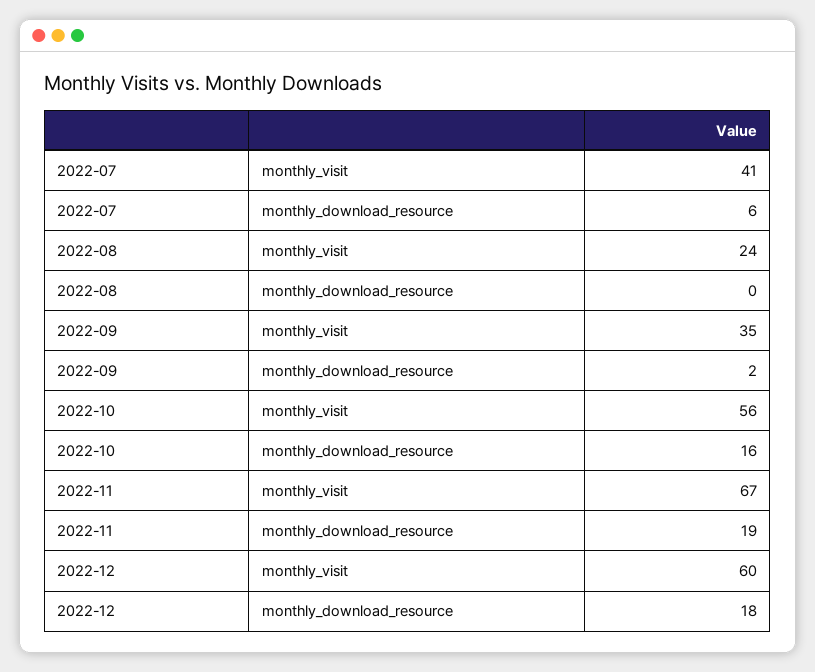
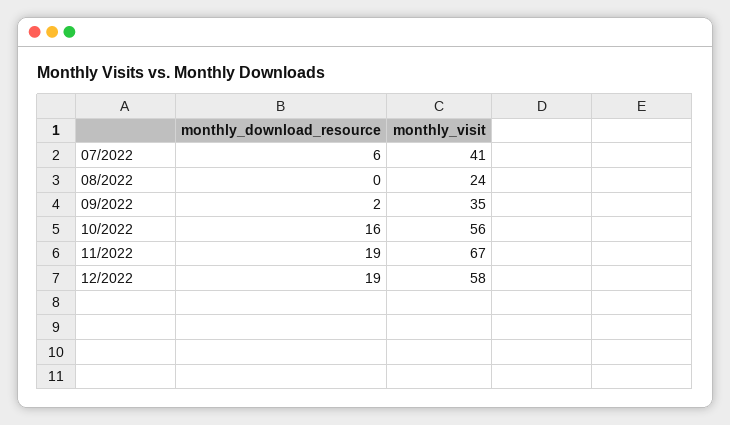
  {
    "2022-07": {
      "monthly_visit": 41,
      "monthly_download_resource": 6
    },
    "2022-08": {
      "monthly_visit": 24,
      "monthly_download_resource": 0
    },
    "2022-09": {
      "monthly_visit": 35,
      "monthly_download_resource": 2
    },
    "2022-10": {
      "monthly_visit": 56,
      "monthly_download_resource": 16
    },
    "2022-11": {
      "monthly_visit": 67,
      "monthly_download_resource": 19
    },
    "2022-12": {
-     "monthly_visit": 60,
+     "monthly_visit": 58,
-     "monthly_download_resource": 18
+     "monthly_download_resource": 19
    }
  }

